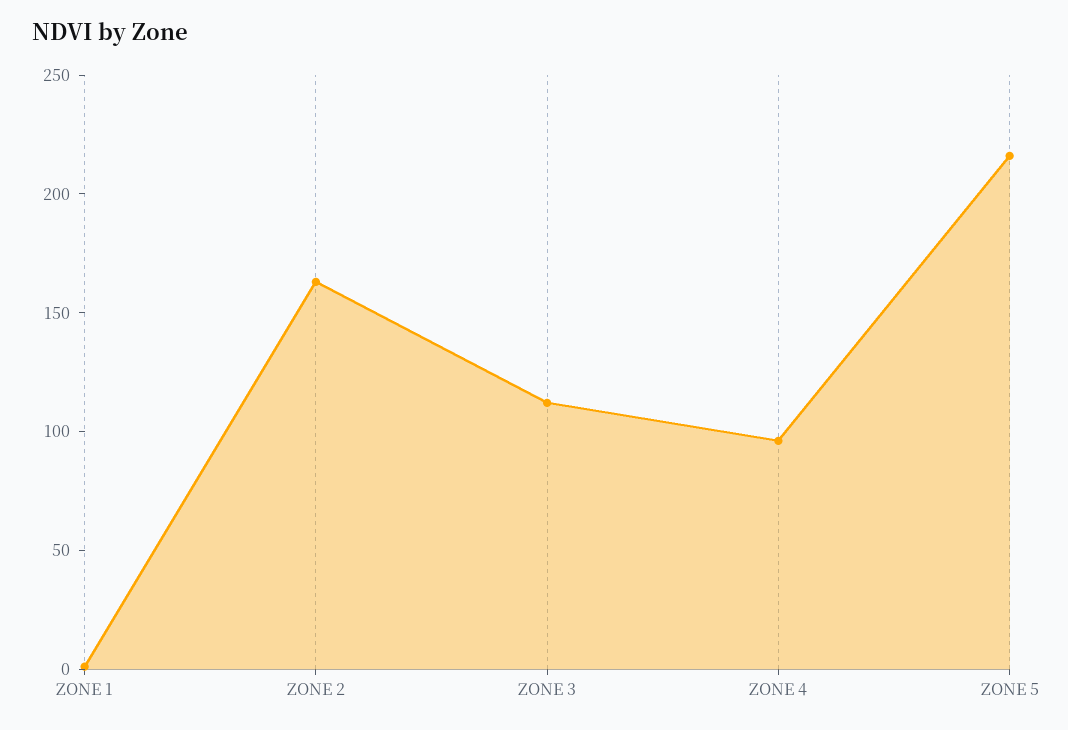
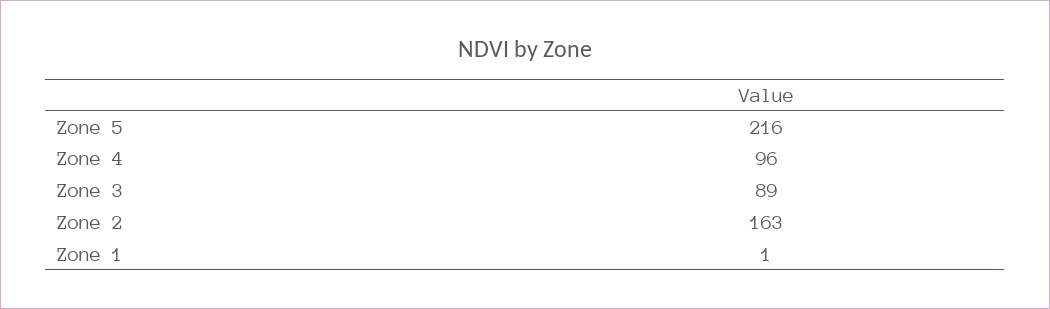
  {
    "ZONE 1": 1,
    "ZONE 2": 163,
-   "ZONE 3": 110,
+   "ZONE 3": 89,
    "ZONE 4": 96,
    "ZONE 5": 216
  }

